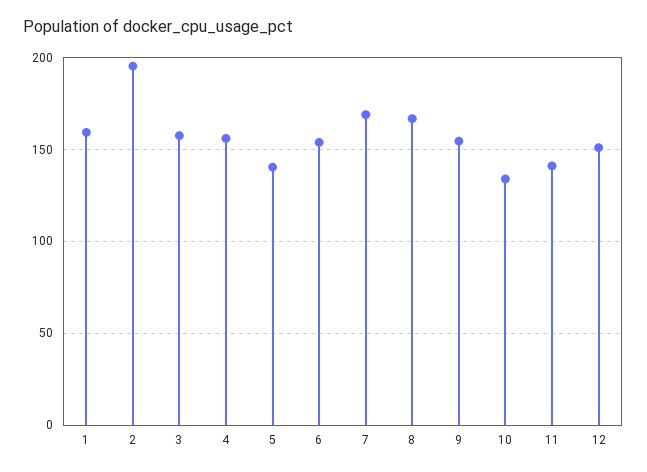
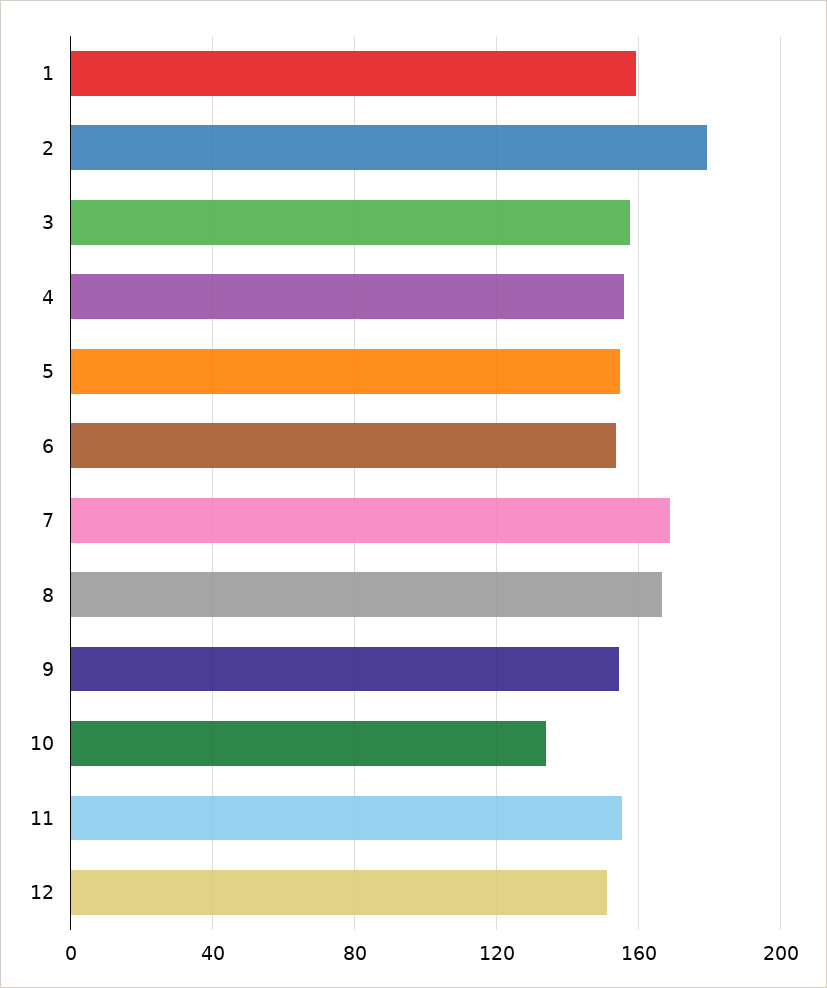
  {
    "1": 160,
-   "2": 195,
+   "2": 180,
    "3": 155,
    "4": 155,
-   "5": 140,
+   "5": 155,
    "6": 155,
    "7": 170,
    "8": 165,
    "9": 155,
    "10": 135,
-   "11": 140,
+   "11": 155,
    "12": 150
  }

